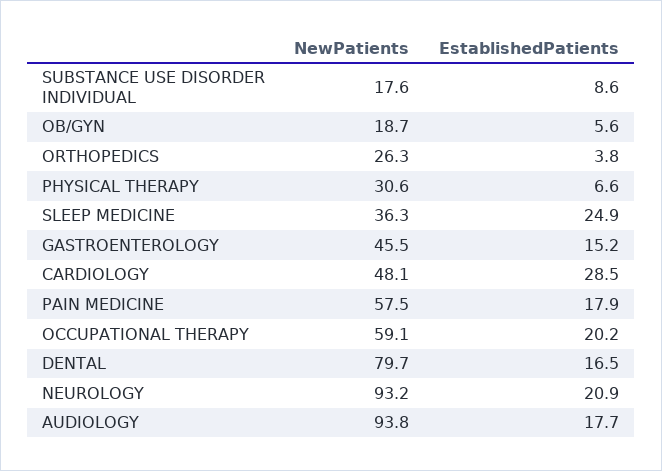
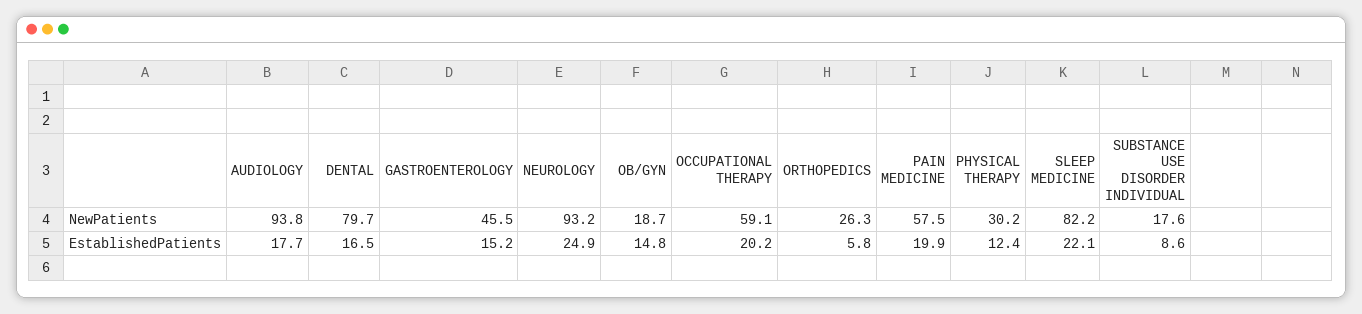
  {
    "NewPatients": {
      "SUBSTANCE USE DISORDER INDIVIDUAL": 17.6,
      "OB/GYN": 18.7,
      "ORTHOPEDICS": 26.3,
-     "PHYSICAL THERAPY": 30.6,
+     "PHYSICAL THERAPY": 30.2,
-     "SLEEP MEDICINE": 36.3,
+     "SLEEP MEDICINE": 82.2,
      "GASTROENTEROLOGY": 45.5,
-     "CARDIOLOGY": 48.1,
      "PAIN MEDICINE": 57.5,
      "OCCUPATIONAL THERAPY": 59.1,
      "DENTAL": 79.7,
      "NEUROLOGY": 93.2,
      "AUDIOLOGY": 93.8
    },
    "EstablishedPatients": {
      "SUBSTANCE USE DISORDER INDIVIDUAL": 8.6,
-     "OB/GYN": 5.6,
+     "OB/GYN": 14.8,
-     "ORTHOPEDICS": 3.8,
+     "ORTHOPEDICS": 5.8,
-     "PHYSICAL THERAPY": 6.6,
+     "PHYSICAL THERAPY": 12.4,
-     "SLEEP MEDICINE": 24.9,
+     "SLEEP MEDICINE": 22.1,
      "GASTROENTEROLOGY": 15.2,
-     "CARDIOLOGY": 28.5,
-     "PAIN MEDICINE": 17.9,
+     "PAIN MEDICINE": 19.9,
      "OCCUPATIONAL THERAPY": 20.2,
      "DENTAL": 16.5,
-     "NEUROLOGY": 20.9,
+     "NEUROLOGY": 24.9,
      "AUDIOLOGY": 17.7
    }
  }

